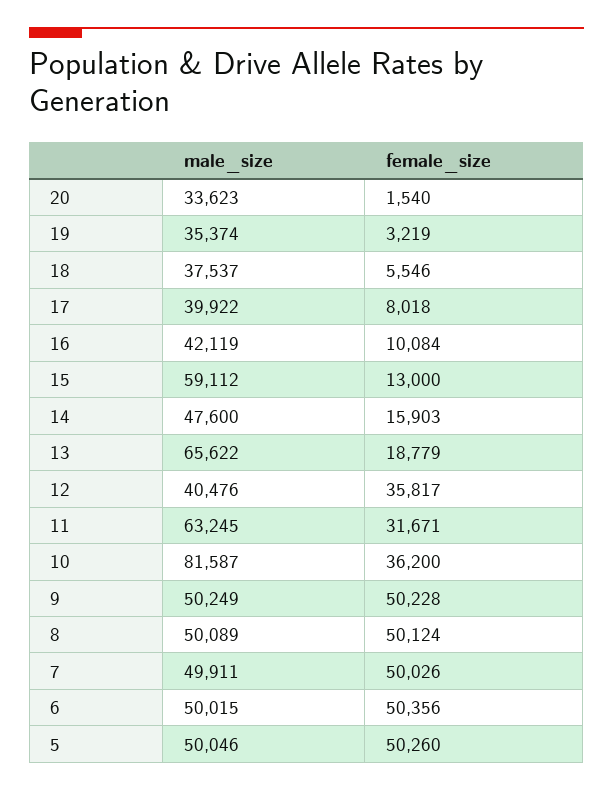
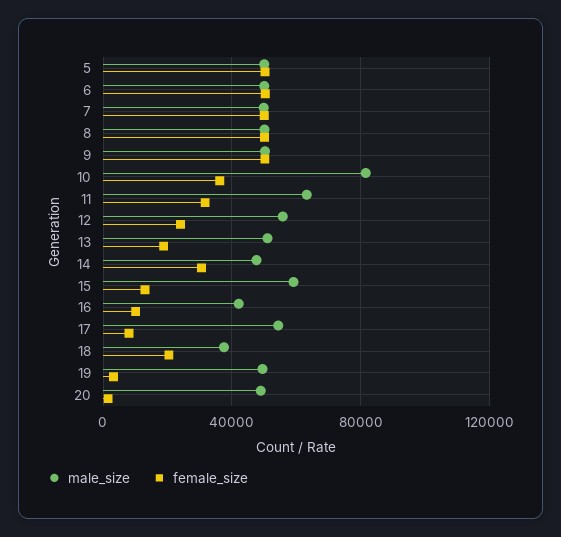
  {
    "male_size": {
-     "20": 33623,
+     "20": 50000,
-     "19": 35374,
+     "19": 50000,
      "18": 37537,
-     "17": 39922,
+     "17": 55000,
      "16": 42119,
      "15": 59112,
      "14": 47600,
-     "13": 65622,
+     "13": 50000,
-     "12": 40476,
+     "12": 55000,
      "11": 63245,
      "10": 81587,
      "9": 50249,
      "8": 50089,
      "7": 49911,
      "6": 50015,
      "5": 50046
    },
    "female_size": {
      "20": 1540,
      "19": 3219,
-     "18": 5546,
+     "18": 20000,
      "17": 8018,
      "16": 10084,
      "15": 13000,
-     "14": 15903,
+     "14": 30000,
      "13": 18779,
-     "12": 35817,
+     "12": 25000,
      "11": 31671,
      "10": 36200,
      "9": 50228,
      "8": 50124,
      "7": 50026,
      "6": 50356,
      "5": 50260
    }
  }

